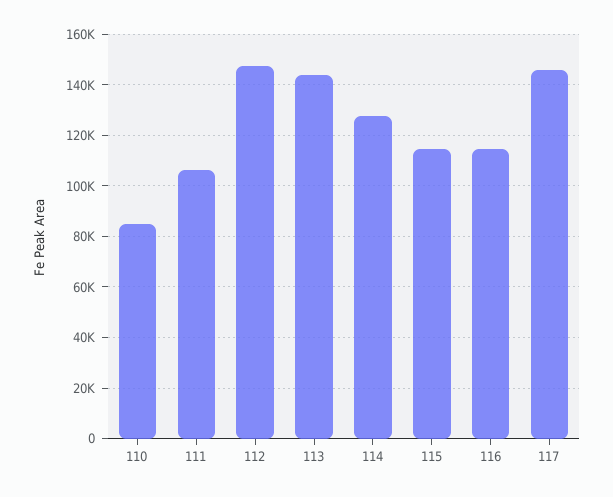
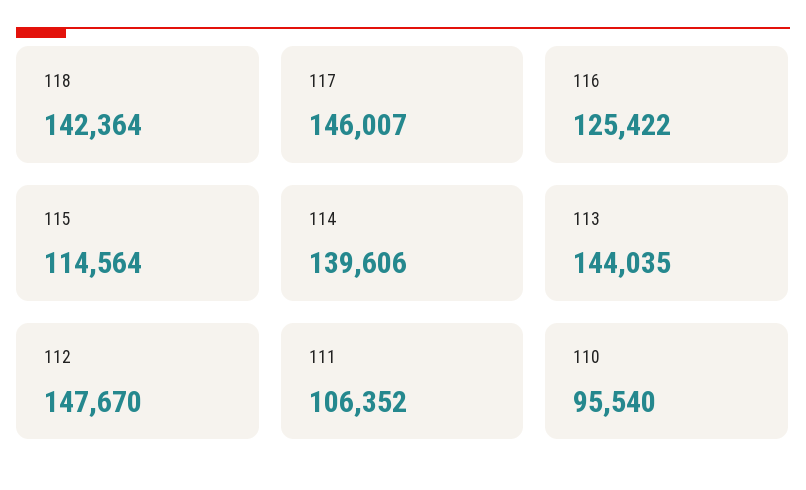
  {
-   "110": 85000,
+   "110": 95540,
    "111": 106352,
    "112": 147670,
    "113": 144035,
-   "114": 127500,
+   "114": 139606,
    "115": 114564,
-   "116": 115000,
+   "116": 125422,
-   "117": 146007
+   "117": 146007,
+   "118": 142364
  }

